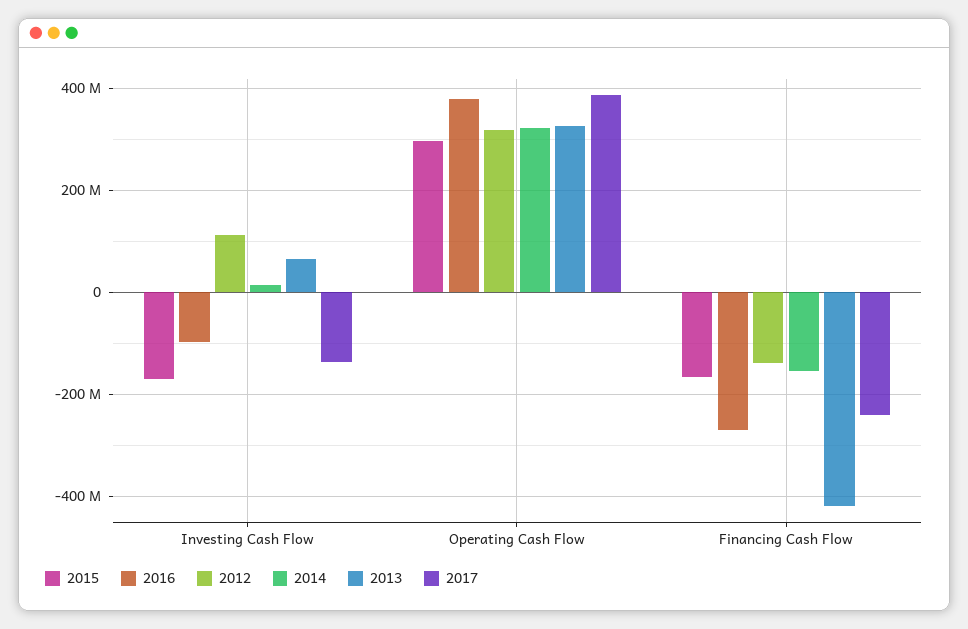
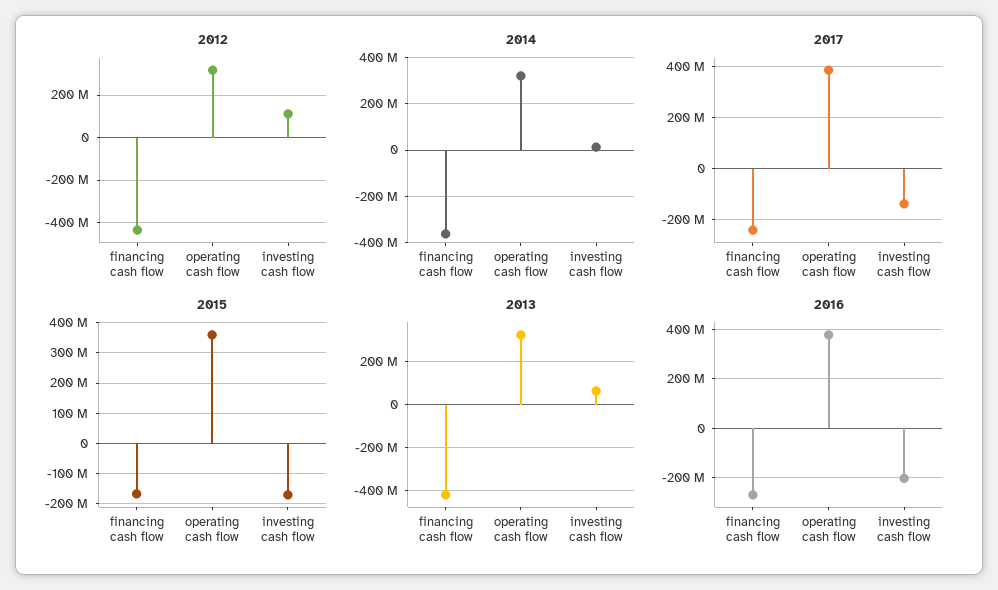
  {
    "2015": {
      "Investing Cash Flow": -180000000,
-     "Operating Cash Flow": 300000000,
+     "Operating Cash Flow": 360000000,
      "Financing Cash Flow": -160000000
    },
    "2016": {
-     "Investing Cash Flow": -100000000,
+     "Investing Cash Flow": -200000000,
      "Operating Cash Flow": 380000000,
      "Financing Cash Flow": -260000000
    },
    "2012": {
      "Investing Cash Flow": 120000000,
      "Operating Cash Flow": 320000000,
-     "Financing Cash Flow": -140000000
+     "Financing Cash Flow": -450000000
    },
    "2014": {
      "Investing Cash Flow": 20000000,
      "Operating Cash Flow": 320000000,
-     "Financing Cash Flow": -160000000
+     "Financing Cash Flow": -350000000
    },
    "2013": {
      "Investing Cash Flow": 60000000,
      "Operating Cash Flow": 320000000,
      "Financing Cash Flow": -420000000
    },
    "2017": {
      "Investing Cash Flow": -140000000,
      "Operating Cash Flow": 380000000,
      "Financing Cash Flow": -240000000
    }
  }

